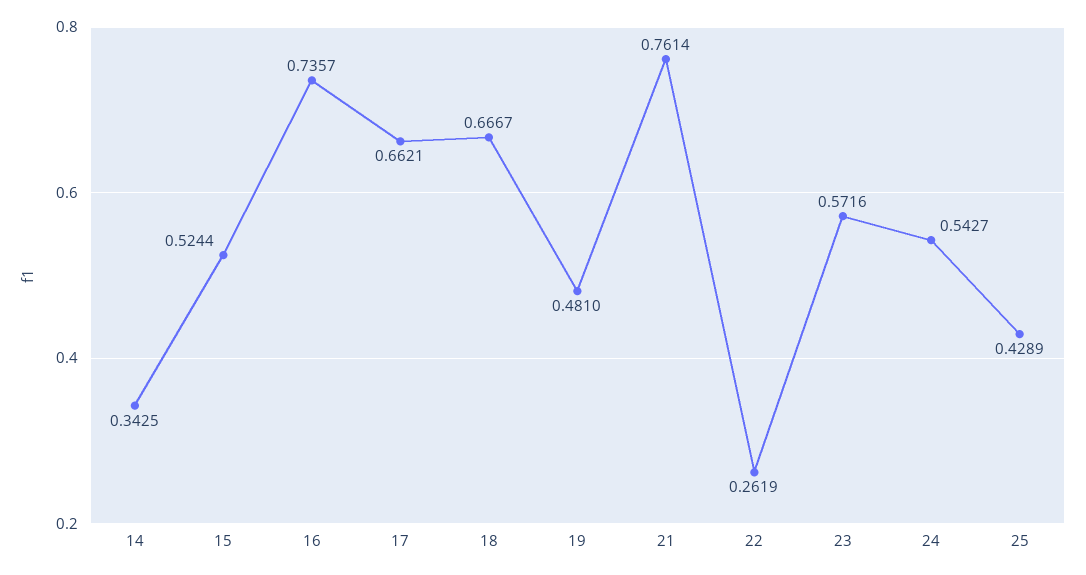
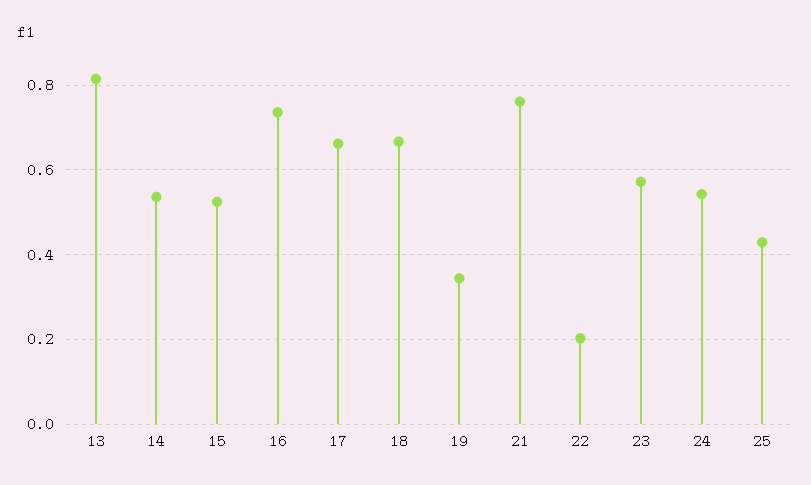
  {
-   "14": 0.3425,
+   "14": 0.54,
    "15": 0.5244,
    "16": 0.7357,
    "17": 0.6621,
    "18": 0.6667,
-   "19": 0.481,
+   "19": 0.34,
    "21": 0.7614,
-   "22": 0.2619,
+   "22": 0.2,
    "23": 0.5716,
    "24": 0.5427,
-   "25": 0.4289
+   "25": 0.4289,
+   "13": 0.82
  }

